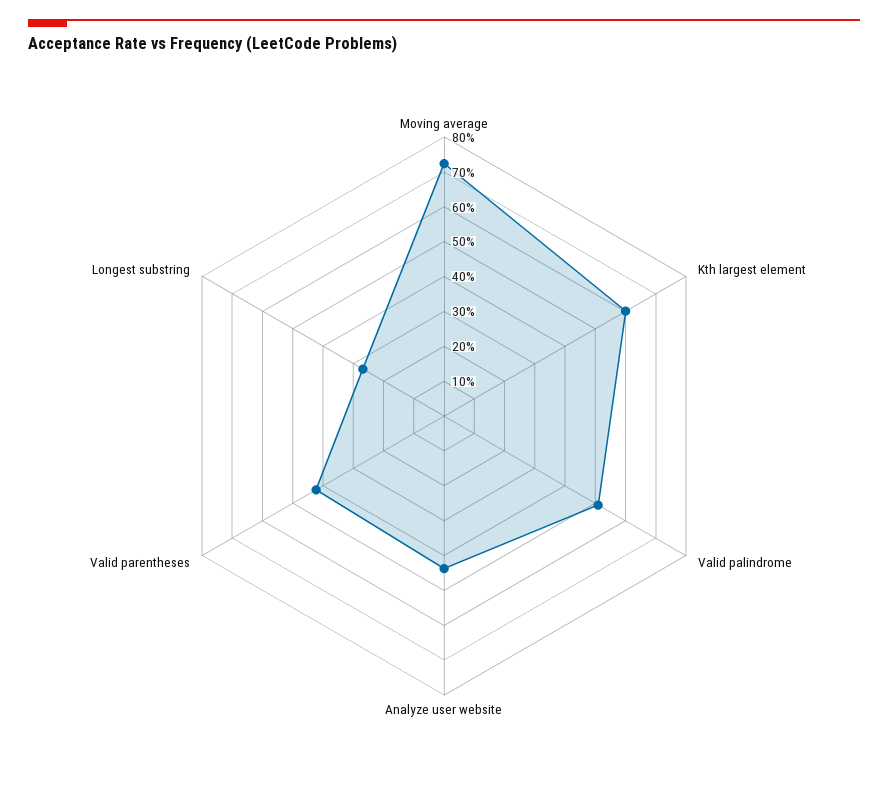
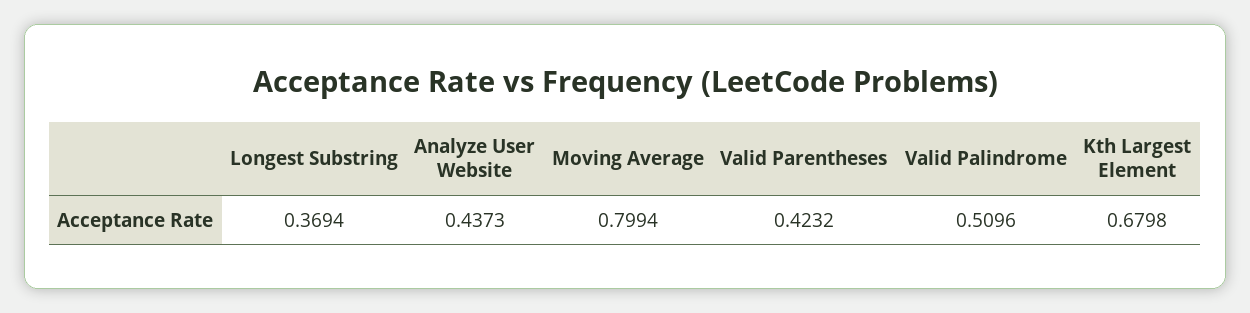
  {
-   "Moving average": 0.725,
+   "Moving average": 0.7994,
-   "Kth largest element": 0.6,
+   "Kth largest element": 0.6798,
    "Valid palindrome": 0.5096,
    "Analyze user website": 0.4373,
    "Valid parentheses": 0.4232,
-   "Longest substring": 0.275
+   "Longest substring": 0.3694
  }

